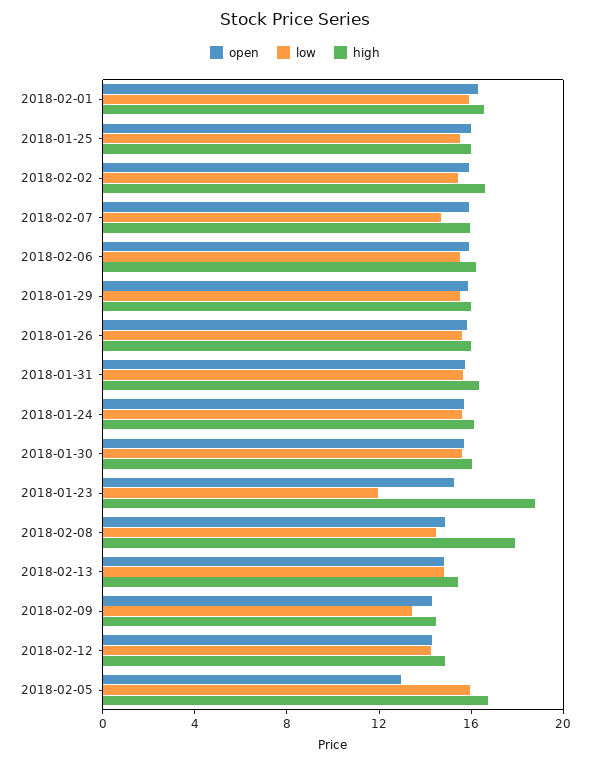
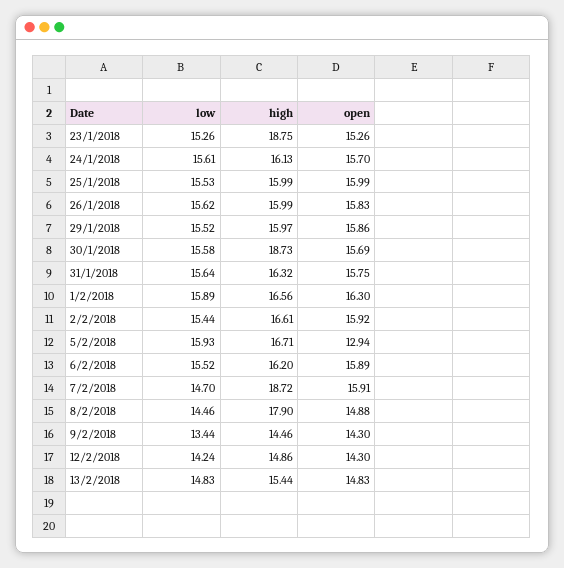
  {
    "open": {
      "2018-02-01": 16.3,
      "2018-01-25": 15.99,
      "2018-02-02": 15.92,
      "2018-02-07": 15.91,
      "2018-02-06": 15.89,
      "2018-01-29": 15.86,
      "2018-01-26": 15.83,
      "2018-01-31": 15.75,
      "2018-01-24": 15.7,
      "2018-01-30": 15.69,
      "2018-01-23": 15.26,
      "2018-02-08": 14.88,
      "2018-02-13": 14.83,
      "2018-02-09": 14.3,
      "2018-02-12": 14.3,
      "2018-02-05": 12.94
    },
    "low": {
      "2018-02-01": 15.89,
      "2018-01-25": 15.53,
      "2018-02-02": 15.44,
      "2018-02-07": 14.7,
      "2018-02-06": 15.52,
      "2018-01-29": 15.52,
      "2018-01-26": 15.62,
      "2018-01-31": 15.64,
      "2018-01-24": 15.61,
      "2018-01-30": 15.58,
-     "2018-01-23": 12,
+     "2018-01-23": 15.26,
      "2018-02-08": 14.46,
      "2018-02-13": 14.83,
      "2018-02-09": 13.44,
      "2018-02-12": 14.24,
      "2018-02-05": 15.93
    },
    "high": {
      "2018-02-01": 16.56,
      "2018-01-25": 15.99,
      "2018-02-02": 16.61,
-     "2018-02-07": 16,
+     "2018-02-07": 18.72,
      "2018-02-06": 16.2,
      "2018-01-29": 15.97,
      "2018-01-26": 15.99,
      "2018-01-31": 16.32,
      "2018-01-24": 16.13,
-     "2018-01-30": 16,
+     "2018-01-30": 18.73,
      "2018-01-23": 18.75,
      "2018-02-08": 17.9,
      "2018-02-13": 15.44,
      "2018-02-09": 14.46,
      "2018-02-12": 14.86,
      "2018-02-05": 16.71
    }
  }

